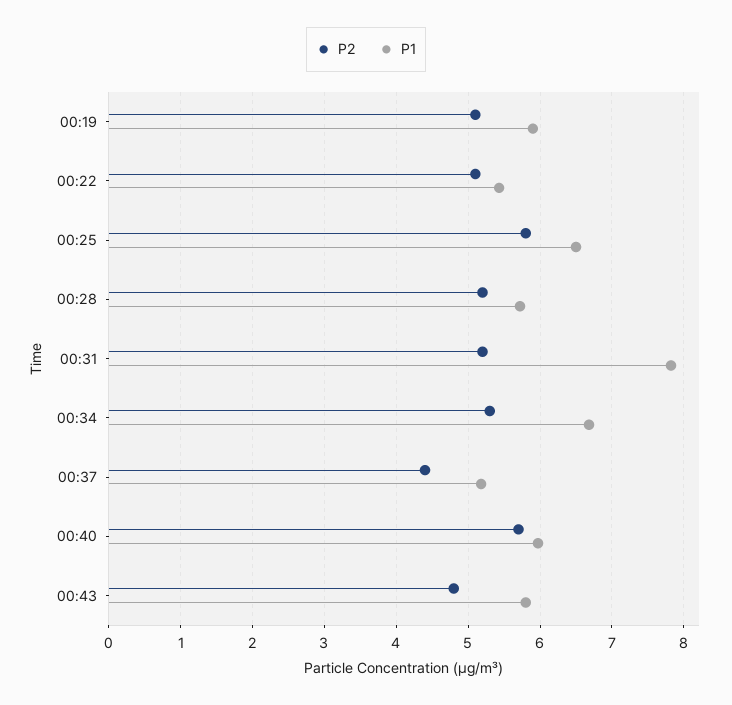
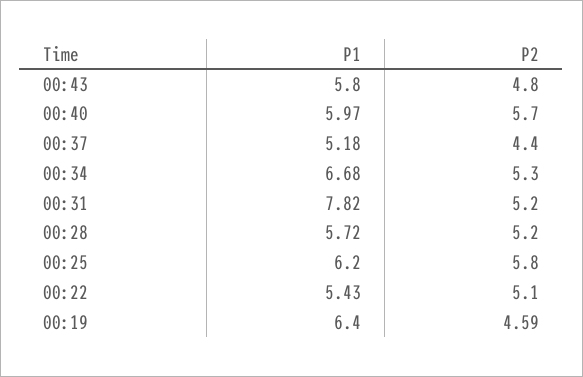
  {
    "P2": {
-     "00:19": 5.1,
+     "00:19": 4.59,
      "00:22": 5.1,
      "00:25": 5.8,
      "00:28": 5.2,
      "00:31": 5.2,
      "00:34": 5.3,
      "00:37": 4.4,
      "00:40": 5.7,
      "00:43": 4.8
    },
    "P1": {
-     "00:19": 5.9,
+     "00:19": 6.4,
      "00:22": 5.43,
-     "00:25": 6.5,
+     "00:25": 6.2,
      "00:28": 5.72,
      "00:31": 7.82,
      "00:34": 6.68,
      "00:37": 5.18,
      "00:40": 5.97,
      "00:43": 5.8
    }
  }

